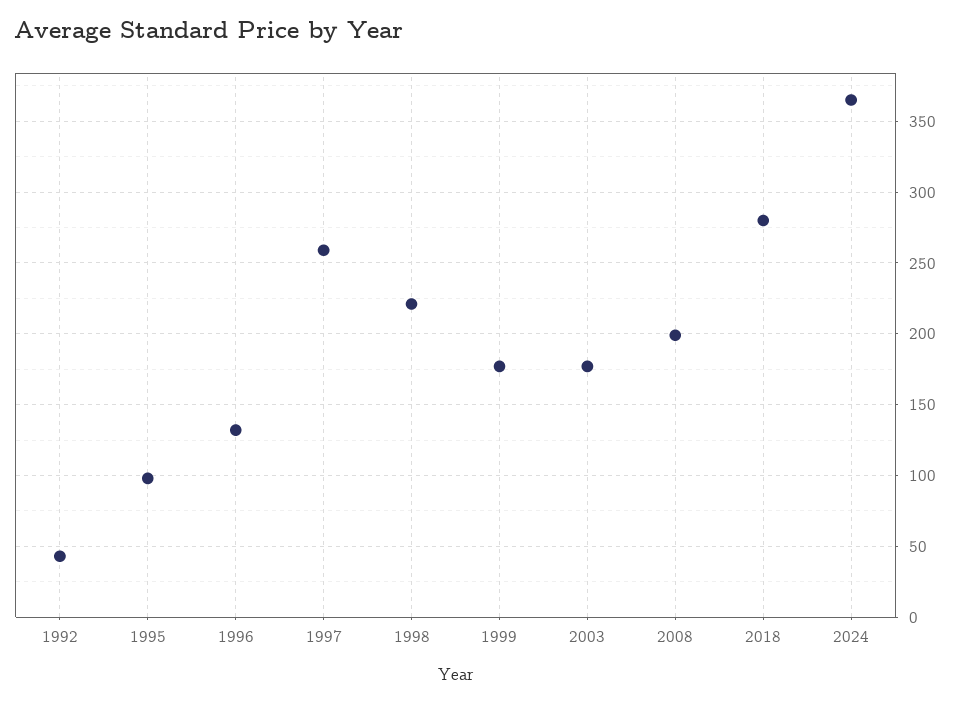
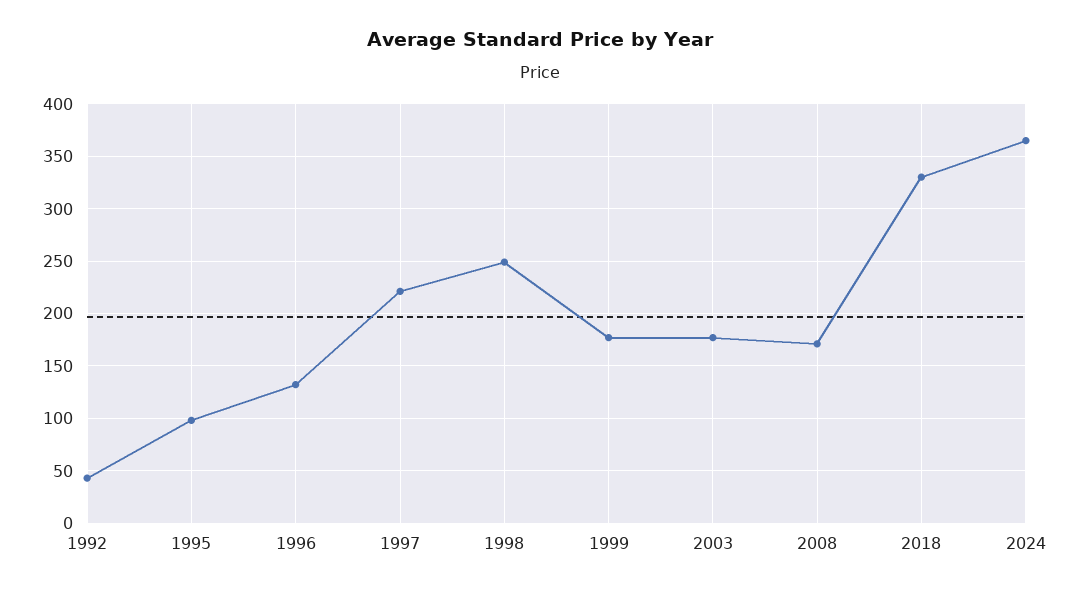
  {
    "1992": 45,
    "1995": 100,
    "1996": 130,
-   "1997": 260,
+   "1997": 220,
-   "1998": 220,
+   "1998": 250,
    "1999": 175,
    "2003": 175,
-   "2008": 200,
+   "2008": 170,
-   "2018": 280,
+   "2018": 330,
    "2024": 365
  }

